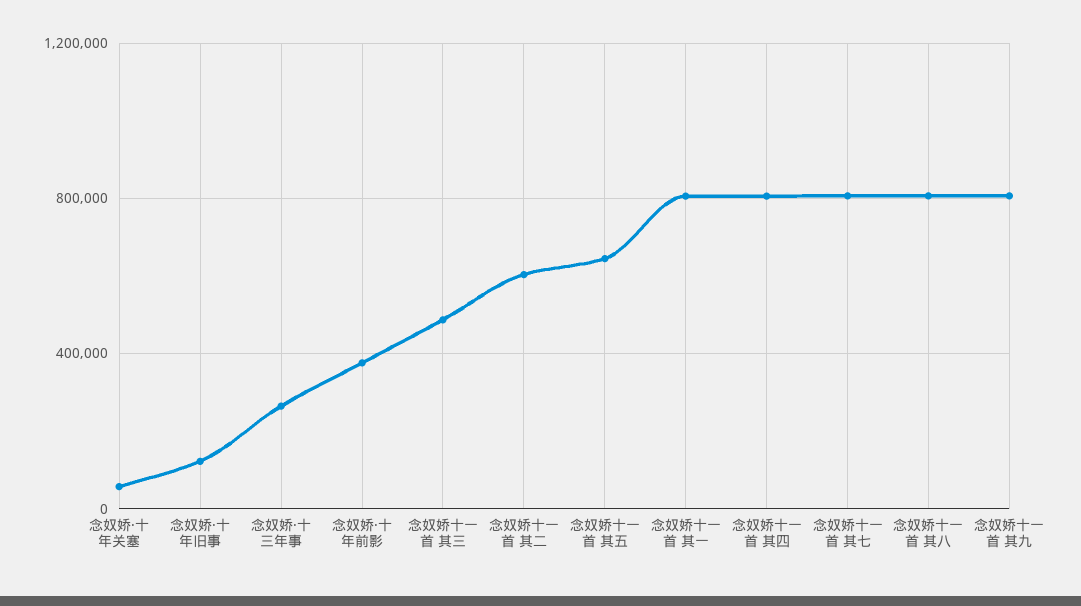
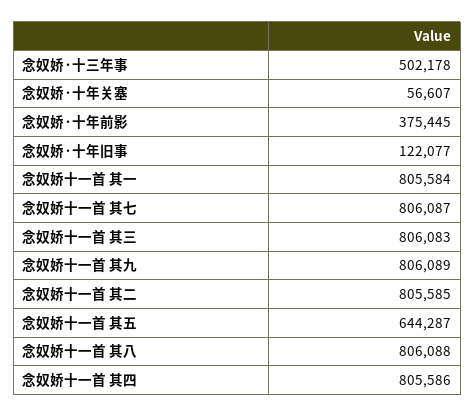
  {
    "念奴娇·十年关塞": 56607,
    "念奴娇·十年旧事": 122077,
-   "念奴娇·十三年事": 250000,
+   "念奴娇·十三年事": 502178,
    "念奴娇·十年前影": 375445,
-   "念奴娇十一首 其三": 500000,
+   "念奴娇十一首 其三": 806083,
-   "念奴娇十一首 其二": 600000,
+   "念奴娇十一首 其二": 805585,
    "念奴娇十一首 其五": 644287,
    "念奴娇十一首 其一": 805584,
    "念奴娇十一首 其四": 805586,
    "念奴娇十一首 其七": 806087,
    "念奴娇十一首 其八": 806088,
    "念奴娇十一首 其九": 806089
  }

